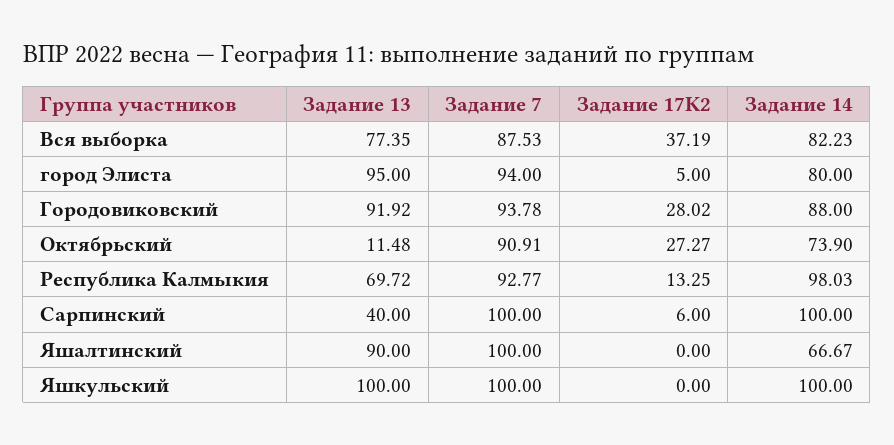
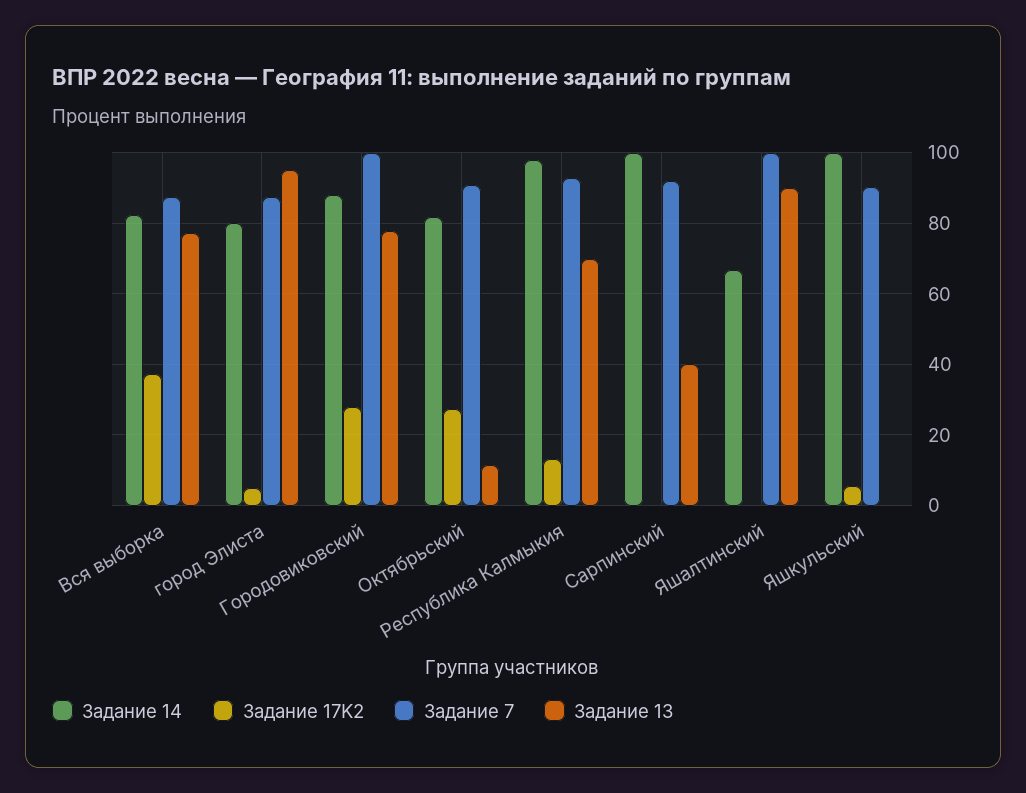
  {
    "Задание 13": {
      "Вся выборка": 77.35,
      "город Элиста": 95,
-     "Городовиковский": 91.92,
+     "Городовиковский": 78,
      "Октябрьский": 11.48,
      "Республика Калмыкия": 69.72,
      "Сарпинский": 40,
      "Яшалтинский": 90,
-     "Яшкульский": 100
+     "Яшкульский": 0
    },
    "Задание 7": {
      "Вся выборка": 87.53,
-     "город Элиста": 94,
+     "город Элиста": 88,
-     "Городовиковский": 93.78,
+     "Городовиковский": 100,
      "Октябрьский": 90.91,
      "Республика Калмыкия": 92.77,
-     "Сарпинский": 100,
+     "Сарпинский": 92,
      "Яшалтинский": 100,
-     "Яшкульский": 100
+     "Яшкульский": 90
    },
    "Задание 17K2": {
      "Вся выборка": 37.19,
      "город Элиста": 5,
      "Городовиковский": 28.02,
      "Октябрьский": 27.27,
      "Республика Калмыкия": 13.25,
-     "Сарпинский": 6,
+     "Сарпинский": 0,
      "Яшалтинский": 0,
-     "Яшкульский": 0
+     "Яшкульский": 6
    },
    "Задание 14": {
      "Вся выборка": 82.23,
      "город Элиста": 80,
      "Городовиковский": 88,
-     "Октябрьский": 73.9,
+     "Октябрьский": 82,
      "Республика Калмыкия": 98.03,
      "Сарпинский": 100,
      "Яшалтинский": 66.67,
      "Яшкульский": 100
    }
  }

